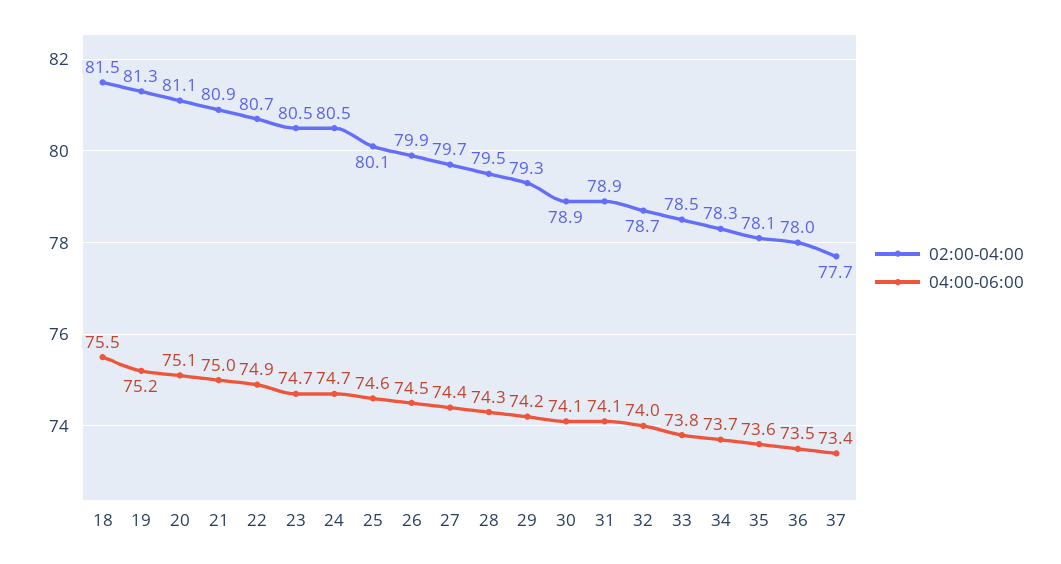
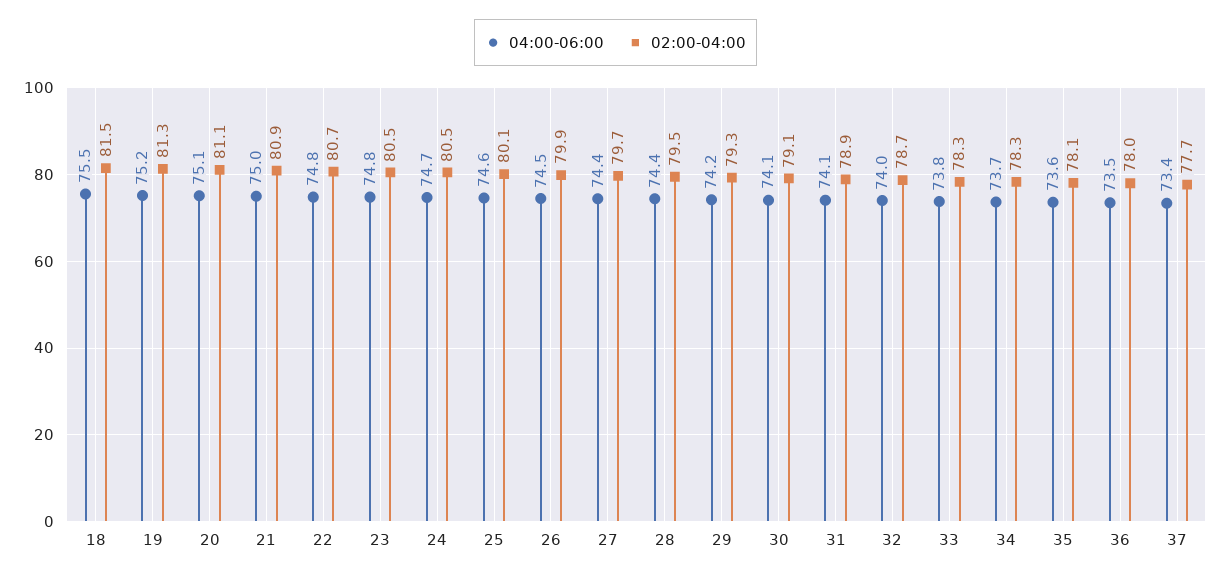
  {
    "02:00-04:00": {
      "18": 81.5,
      "19": 81.3,
      "20": 81.1,
      "21": 80.9,
      "22": 80.7,
      "23": 80.5,
      "24": 80.5,
      "25": 80.1,
      "26": 79.9,
      "27": 79.7,
      "28": 79.5,
      "29": 79.3,
-     "30": 78.9,
+     "30": 79.1,
      "31": 78.9,
      "32": 78.7,
-     "33": 78.5,
+     "33": 78.3,
      "34": 78.3,
      "35": 78.1,
      "36": 78,
      "37": 77.7
    },
    "04:00-06:00": {
      "18": 75.5,
      "19": 75.2,
      "20": 75.1,
      "21": 75,
-     "22": 74.9,
+     "22": 74.8,
-     "23": 74.7,
+     "23": 74.8,
      "24": 74.7,
      "25": 74.6,
      "26": 74.5,
      "27": 74.4,
-     "28": 74.3,
+     "28": 74.4,
      "29": 74.2,
      "30": 74.1,
      "31": 74.1,
      "32": 74,
      "33": 73.8,
      "34": 73.7,
      "35": 73.6,
      "36": 73.5,
      "37": 73.4
    }
  }

